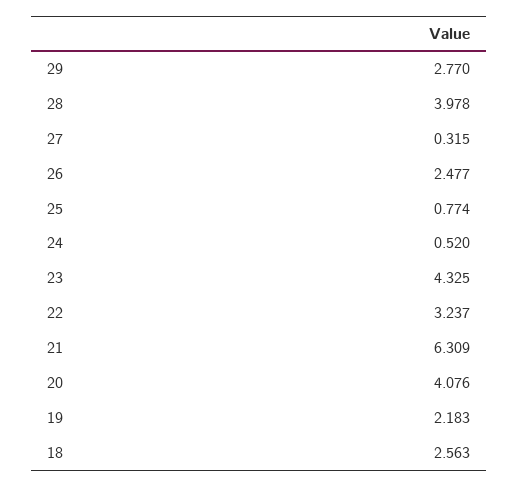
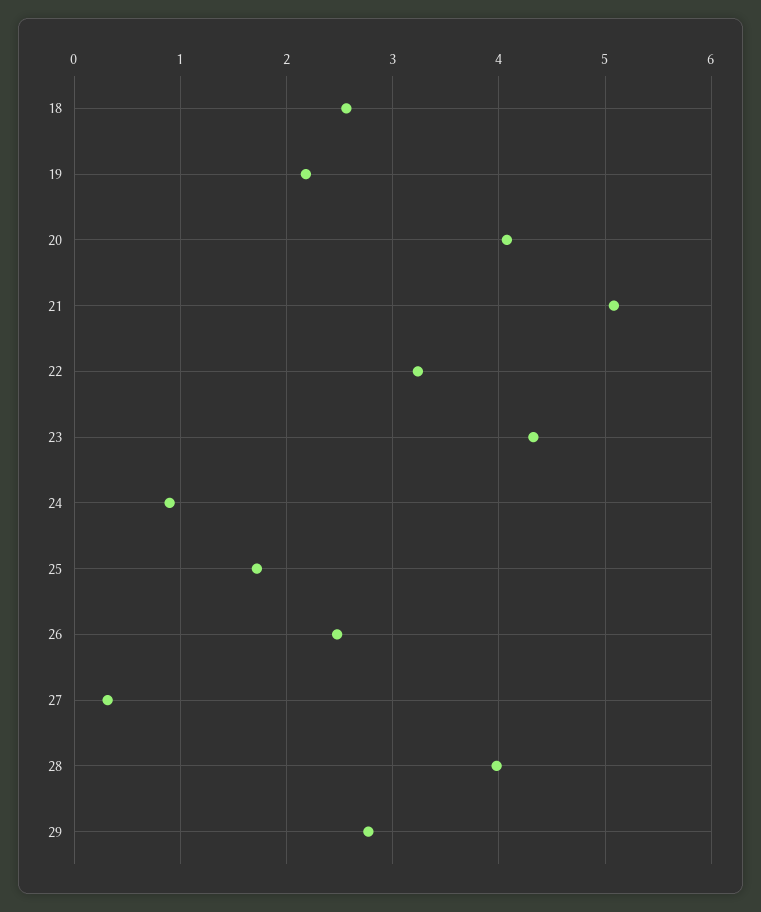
  {
    "29": 2.77,
    "28": 3.978,
    "27": 0.315,
    "26": 2.477,
-   "25": 0.774,
+   "25": 1.7,
-   "24": 0.52,
+   "24": 0.9,
    "23": 4.325,
    "22": 3.237,
-   "21": 6.309,
+   "21": 5.1,
    "20": 4.076,
    "19": 2.183,
    "18": 2.563
  }

